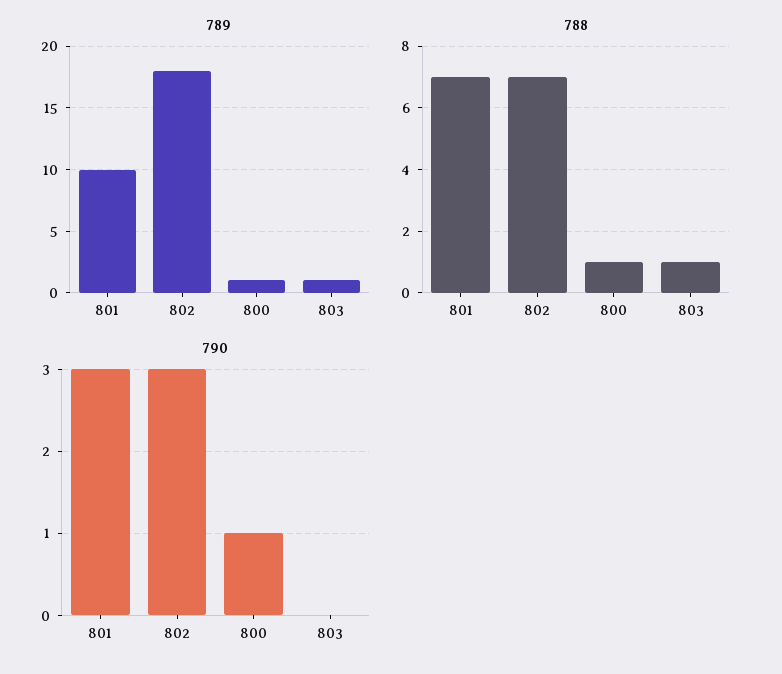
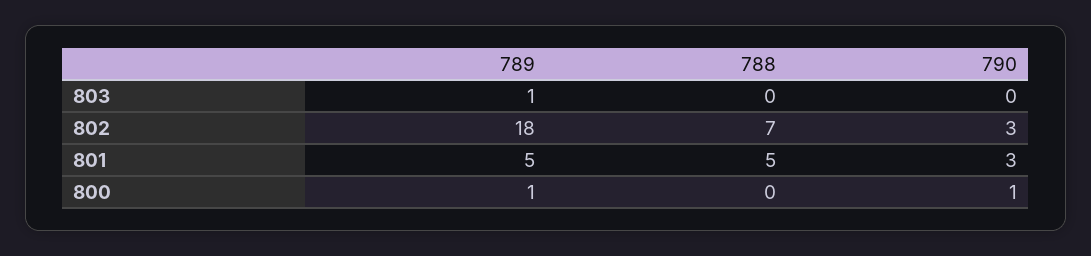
  {
    "789": {
-     "801": 10,
+     "801": 5,
      "802": 18,
      "800": 1,
      "803": 1
    },
    "788": {
-     "801": 7,
+     "801": 5,
      "802": 7,
-     "800": 1,
+     "800": 0,
-     "803": 1
+     "803": 0
    },
    "790": {
      "801": 3,
      "802": 3,
      "800": 1,
      "803": 0
    }
  }

